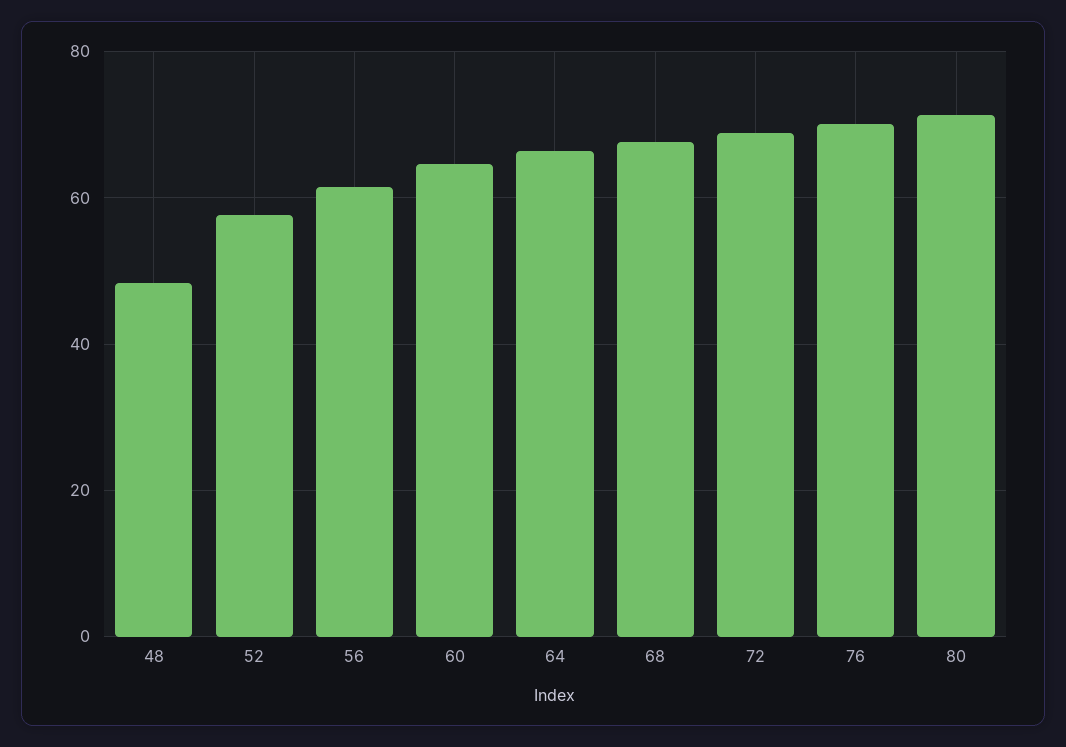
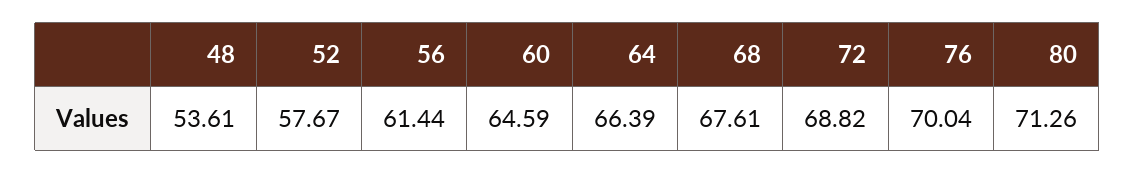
  {
-   "48": 48,
+   "48": 53.61,
    "52": 57.67,
    "56": 61.44,
    "60": 64.59,
    "64": 66.39,
    "68": 67.61,
    "72": 68.82,
    "76": 70.04,
    "80": 71.26
  }

